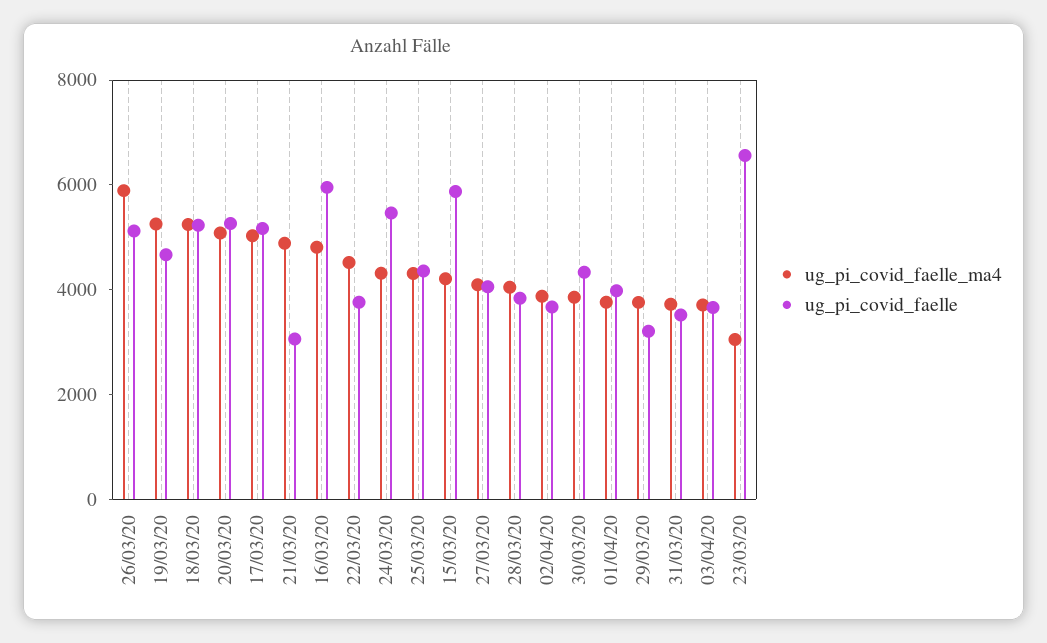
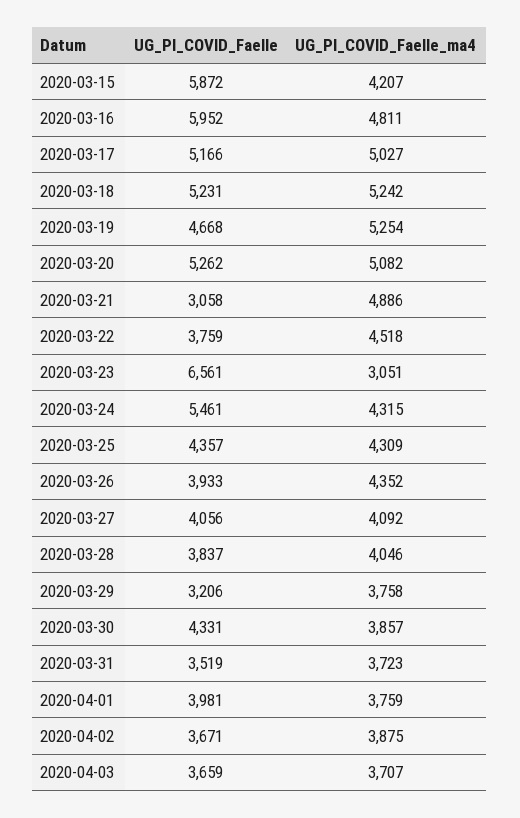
  {
    "ug_pi_covid_faelle_ma4": {
-     "26/03/20": 6000,
+     "26/03/20": 4352,
      "19/03/20": 5254,
      "18/03/20": 5242,
      "20/03/20": 5082,
      "17/03/20": 5027,
      "21/03/20": 4886,
      "16/03/20": 4811,
      "22/03/20": 4518,
      "24/03/20": 4315,
      "25/03/20": 4309,
      "15/03/20": 4207,
      "27/03/20": 4092,
      "28/03/20": 4046,
      "02/04/20": 3875,
      "30/03/20": 3857,
      "01/04/20": 3759,
      "29/03/20": 3758,
      "31/03/20": 3723,
      "03/04/20": 3707,
      "23/03/20": 3051
    },
    "ug_pi_covid_faelle": {
-     "26/03/20": 5000,
+     "26/03/20": 3933,
      "19/03/20": 4668,
      "18/03/20": 5231,
      "20/03/20": 5262,
      "17/03/20": 5166,
      "21/03/20": 3058,
      "16/03/20": 5952,
      "22/03/20": 3759,
      "24/03/20": 5461,
      "25/03/20": 4357,
      "15/03/20": 5872,
      "27/03/20": 4056,
      "28/03/20": 3837,
      "02/04/20": 3671,
      "30/03/20": 4331,
      "01/04/20": 3981,
      "29/03/20": 3206,
      "31/03/20": 3519,
      "03/04/20": 3659,
      "23/03/20": 6561
    }
  }

